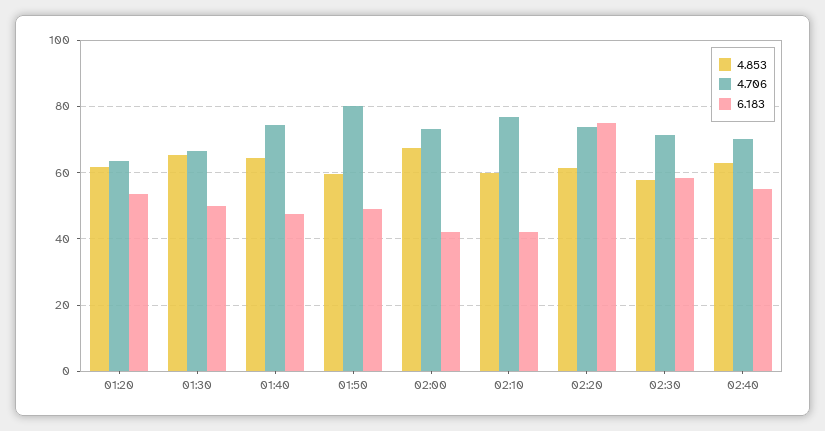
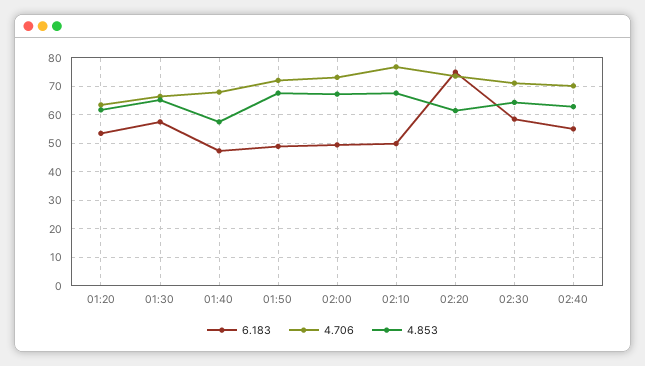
  {
    "4.853": {
      "01:20": 62,
      "01:30": 66,
-     "01:40": 64,
+     "01:40": 57.5,
-     "01:50": 60,
+     "01:50": 67.5,
      "02:00": 68,
-     "02:10": 60,
+     "02:10": 67.5,
      "02:20": 62,
-     "02:30": 58,
+     "02:30": 65,
      "02:40": 62
    },
    "4.706": {
      "01:20": 64,
      "01:30": 66,
-     "01:40": 74,
+     "01:40": 67.5,
-     "01:50": 80,
+     "01:50": 72.5,
      "02:00": 74,
      "02:10": 76,
      "02:20": 74,
      "02:30": 72,
      "02:40": 70
    },
    "6.183": {
      "01:20": 54,
-     "01:30": 50,
+     "01:30": 57.5,
      "01:40": 48,
      "01:50": 50,
-     "02:00": 42,
+     "02:00": 50,
-     "02:10": 42,
+     "02:10": 50,
      "02:20": 76,
      "02:30": 58,
      "02:40": 56
    }
  }

